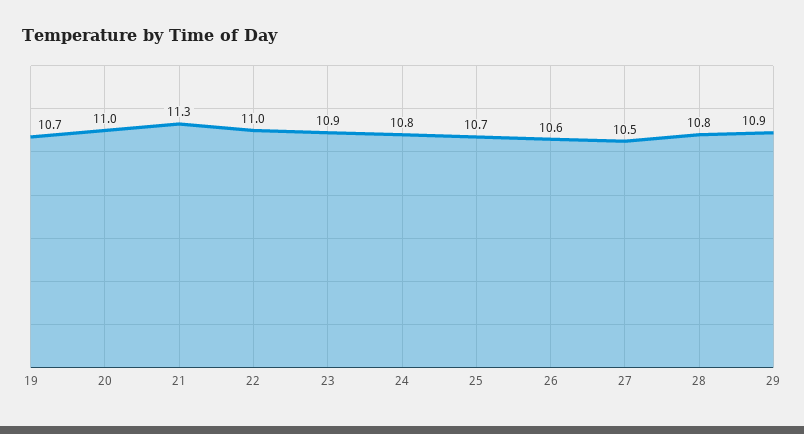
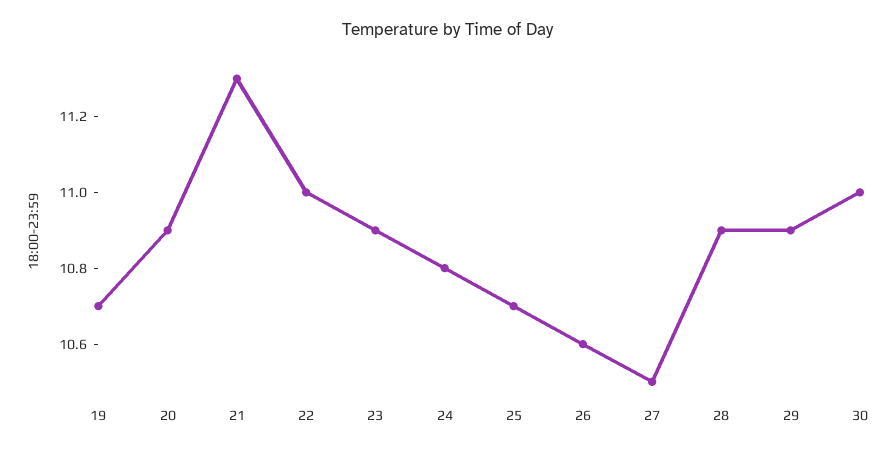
  {
    "19": 10.7,
-   "20": 11,
+   "20": 10.9,
    "21": 11.3,
    "22": 11,
    "23": 10.9,
    "24": 10.8,
    "25": 10.7,
    "26": 10.6,
    "27": 10.5,
-   "28": 10.8,
+   "28": 10.9,
-   "29": 10.9
+   "29": 10.9,
+   "30": 11
  }

